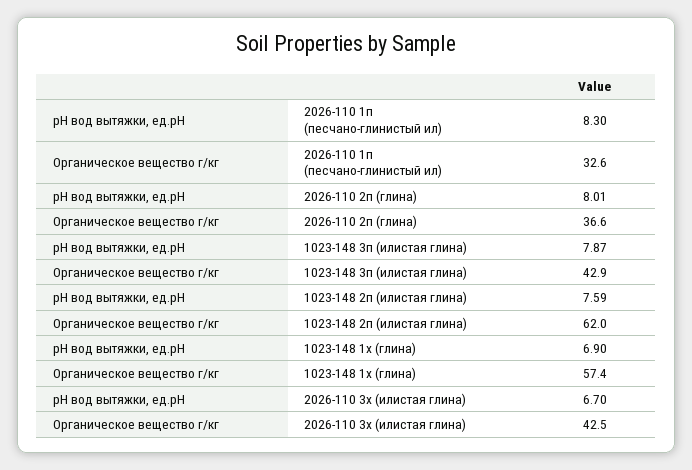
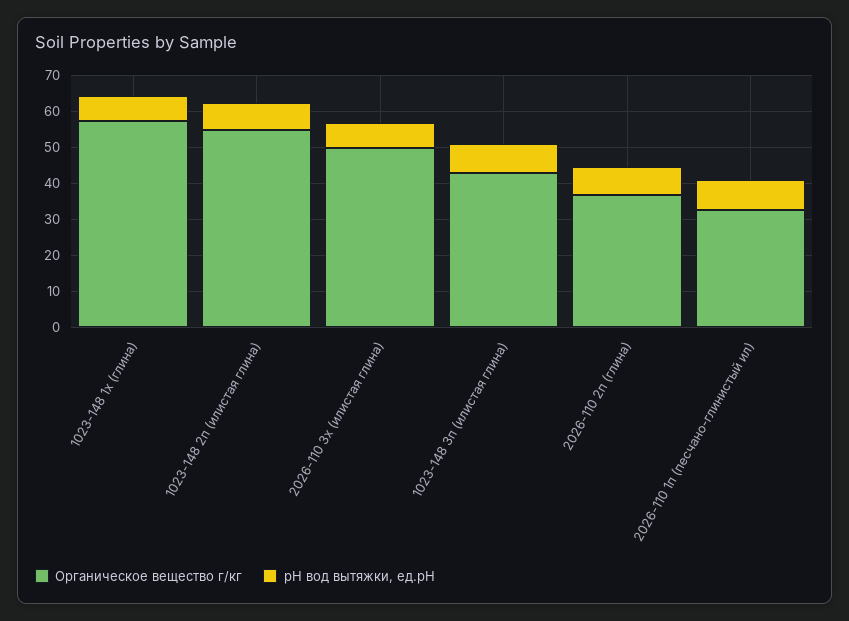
  {
    "рН вод вытяжки, ед.pH": {
      "2026-110 1п (песчано-глинистый ил)": 8.3,
      "2026-110 2п (глина)": 8.01,
      "1023-148 3п (илистая глина)": 7.87,
      "1023-148 2п (илистая глина)": 7.59,
      "1023-148 1х (глина)": 6.9,
      "2026-110 3х (илистая глина)": 6.7
    },
    "Органическое вещество г/кг": {
      "2026-110 1п (песчано-глинистый ил)": 32.6,
      "2026-110 2п (глина)": 36.6,
      "1023-148 3п (илистая глина)": 42.9,
-     "1023-148 2п (илистая глина)": 62,
+     "1023-148 2п (илистая глина)": 55,
      "1023-148 1х (глина)": 57.4,
-     "2026-110 3х (илистая глина)": 42.5
+     "2026-110 3х (илистая глина)": 50
    }
  }

